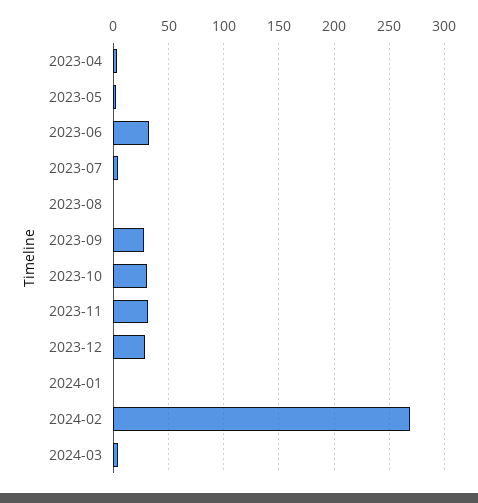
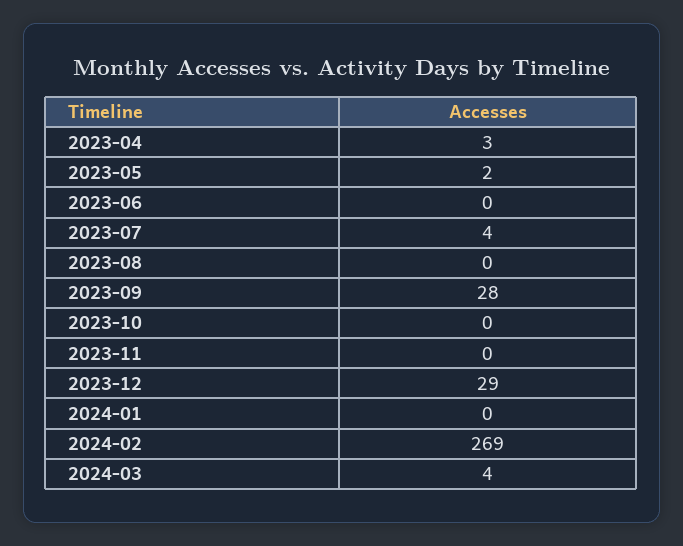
  {
    "2023-04": 3,
    "2023-05": 2,
-   "2023-06": 30,
+   "2023-06": 0,
    "2023-07": 4,
    "2023-08": 0,
    "2023-09": 28,
-   "2023-10": 30,
+   "2023-10": 0,
-   "2023-11": 30,
+   "2023-11": 0,
    "2023-12": 29,
    "2024-01": 0,
    "2024-02": 269,
    "2024-03": 4
  }

